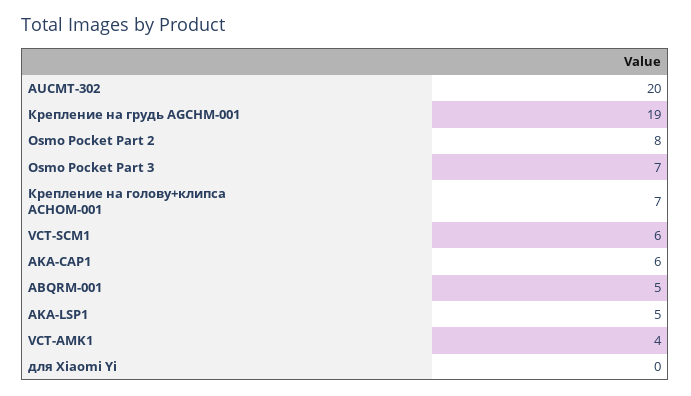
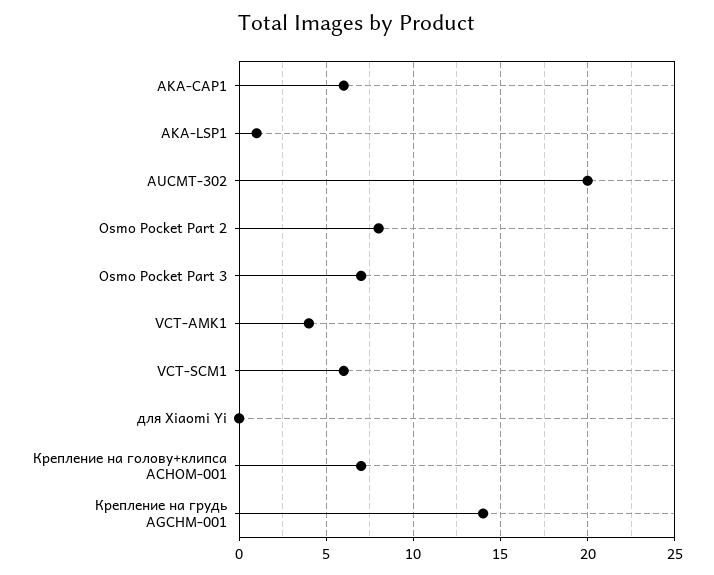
  {
    "AUCMT-302": 20,
-   "Крепление на грудь AGCHM-001": 19,
+   "Крепление на грудь AGCHM-001": 14,
    "Osmo Pocket Part 2": 8,
    "Osmo Pocket Part 3": 7,
    "Крепление на голову+клипса ACHOM-001": 7,
    "VCT-SCM1": 6,
    "AKA-CAP1": 6,
-   "ABQRM-001": 5,
-   "AKA-LSP1": 5,
+   "AKA-LSP1": 1,
    "VCT-AMK1": 4,
    "для Xiaomi Yi": 0
  }

